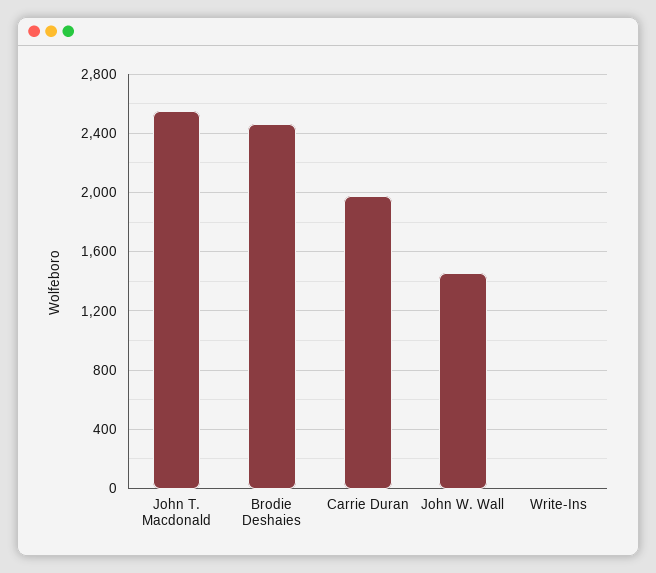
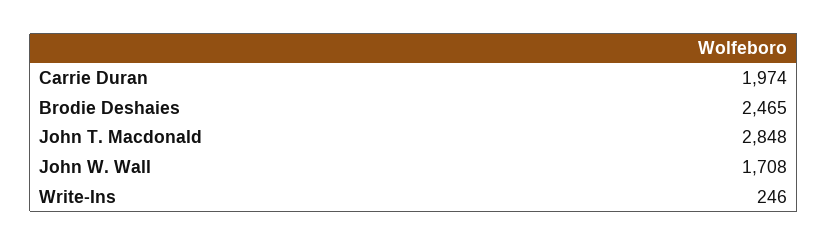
  {
-   "John T. Macdonald": 2550,
+   "John T. Macdonald": 2848,
    "Brodie Deshaies": 2465,
    "Carrie Duran": 1974,
-   "John W. Wall": 1450,
+   "John W. Wall": 1708,
-   "Write-Ins": 0
+   "Write-Ins": 246
  }

